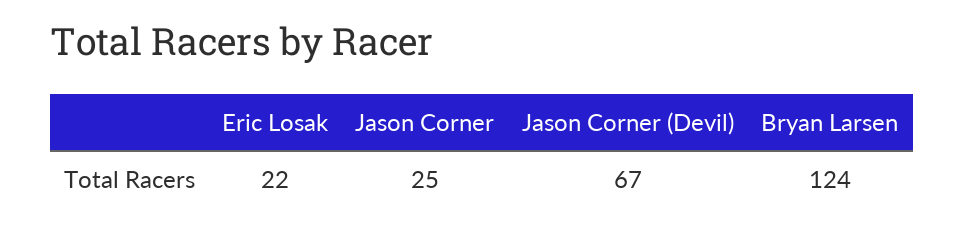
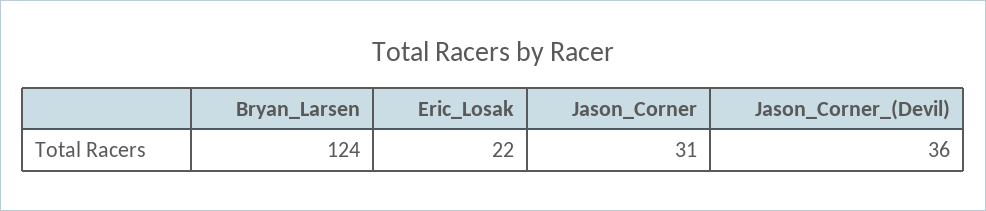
  {
    "Eric Losak": 22,
-   "Jason Corner": 25,
+   "Jason Corner": 31,
-   "Jason Corner (Devil)": 67,
+   "Jason Corner (Devil)": 36,
    "Bryan Larsen": 124
  }

